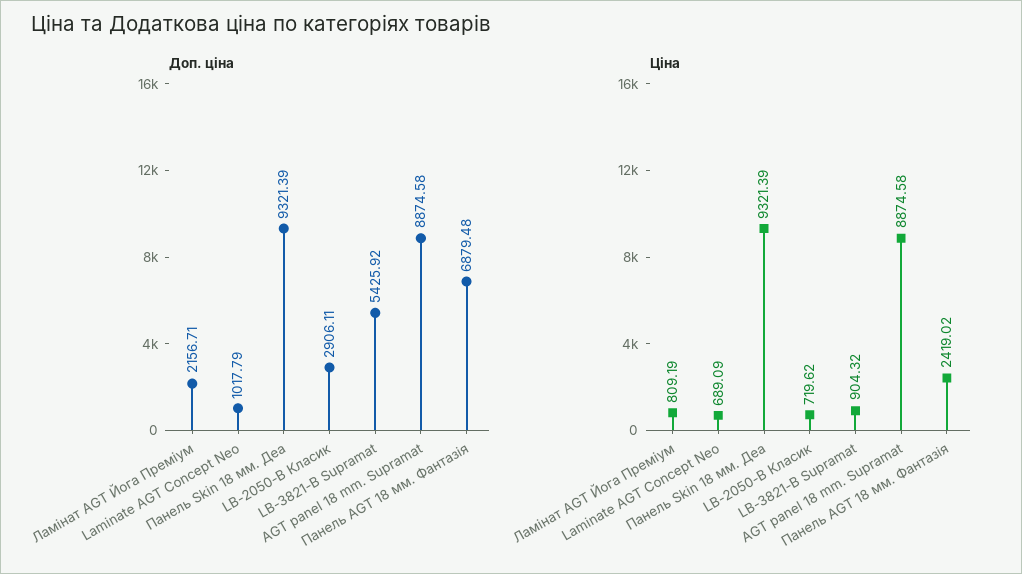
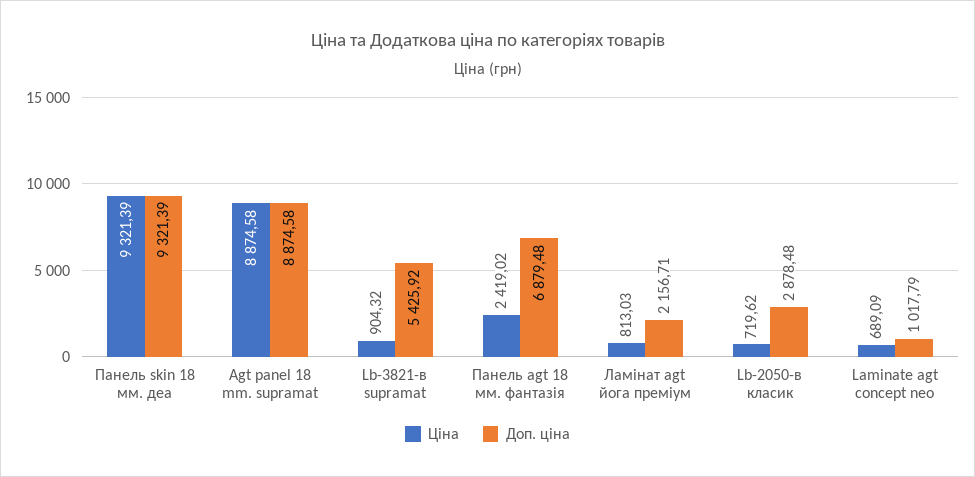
  {
    "Доп. ціна": {
      "Ламінат AGT Йога Преміум": 2156.71,
      "Laminate AGT Concept Neo": 1017.79,
      "Панель Skin 18 мм. Деа": 9321.39,
-     "LB-2050-В Класик": 2906.11,
+     "LB-2050-В Класик": 2878.48,
      "LB-3821-В Supramat": 5425.92,
      "AGT panel 18 mm. Supramat": 8874.58,
      "Панель AGT 18 мм. Фантазія": 6879.48
    },
    "Ціна": {
-     "Ламінат AGT Йога Преміум": 809.19,
+     "Ламінат AGT Йога Преміум": 813.03,
      "Laminate AGT Concept Neo": 689.09,
      "Панель Skin 18 мм. Деа": 9321.39,
      "LB-2050-В Класик": 719.62,
      "LB-3821-В Supramat": 904.32,
      "AGT panel 18 mm. Supramat": 8874.58,
      "Панель AGT 18 мм. Фантазія": 2419.02
    }
  }

